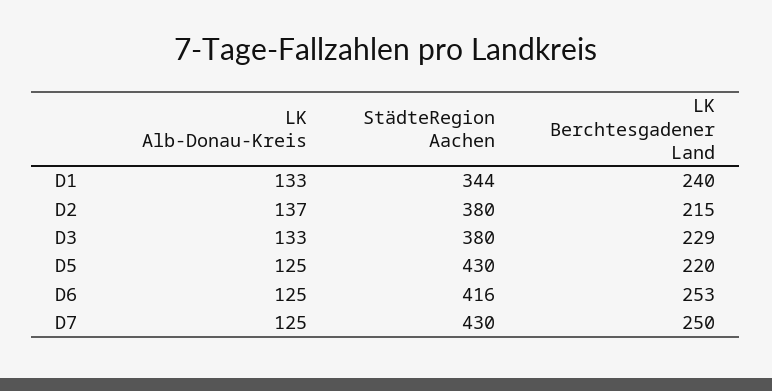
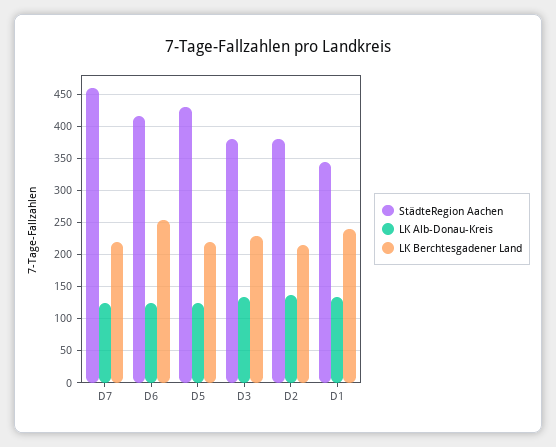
  {
    "LK Alb-Donau-Kreis": {
      "D1": 133,
      "D2": 137,
      "D3": 133,
      "D5": 125,
      "D6": 125,
      "D7": 125
    },
    "StädteRegion Aachen": {
      "D1": 344,
      "D2": 380,
      "D3": 380,
      "D5": 430,
      "D6": 416,
-     "D7": 430
+     "D7": 460
    },
    "LK Berchtesgadener Land": {
      "D1": 240,
      "D2": 215,
      "D3": 229,
      "D5": 220,
      "D6": 253,
-     "D7": 250
+     "D7": 220
    }
  }

